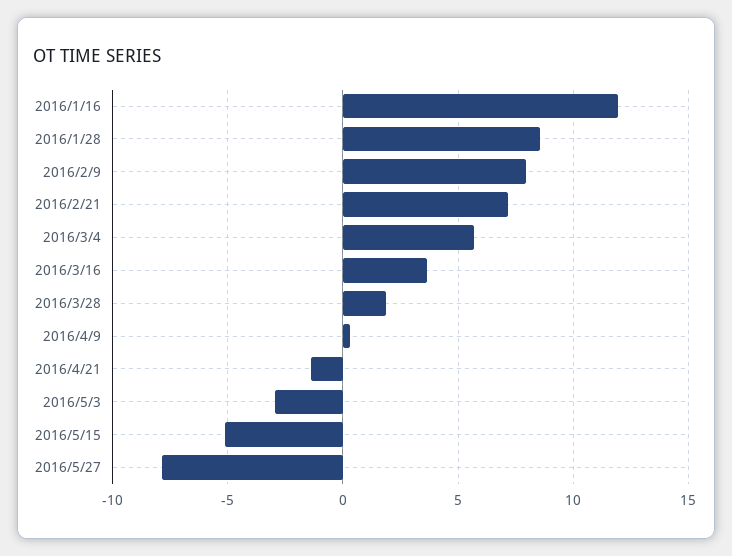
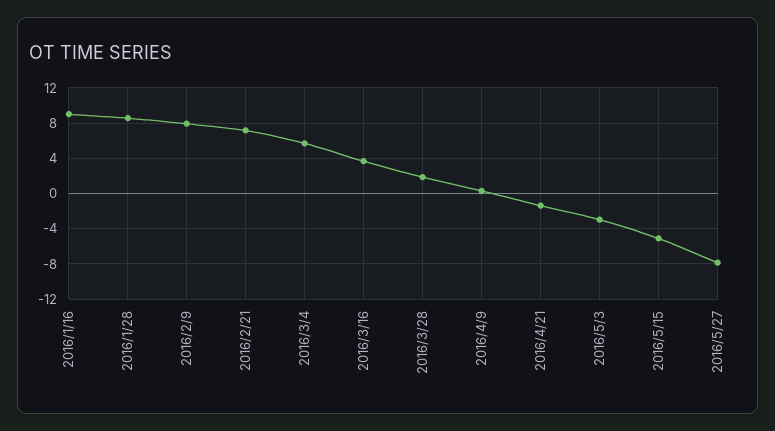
  {
-   "2016/1/16": 12,
+   "2016/1/16": 9,
    "2016/1/28": 8.5,
    "2016/2/9": 8,
    "2016/2/21": 7,
    "2016/3/4": 5.5,
    "2016/3/16": 3.5,
    "2016/3/28": 2,
    "2016/4/9": 0.5,
    "2016/4/21": -1.5,
    "2016/5/3": -3,
    "2016/5/15": -5,
    "2016/5/27": -8
  }

